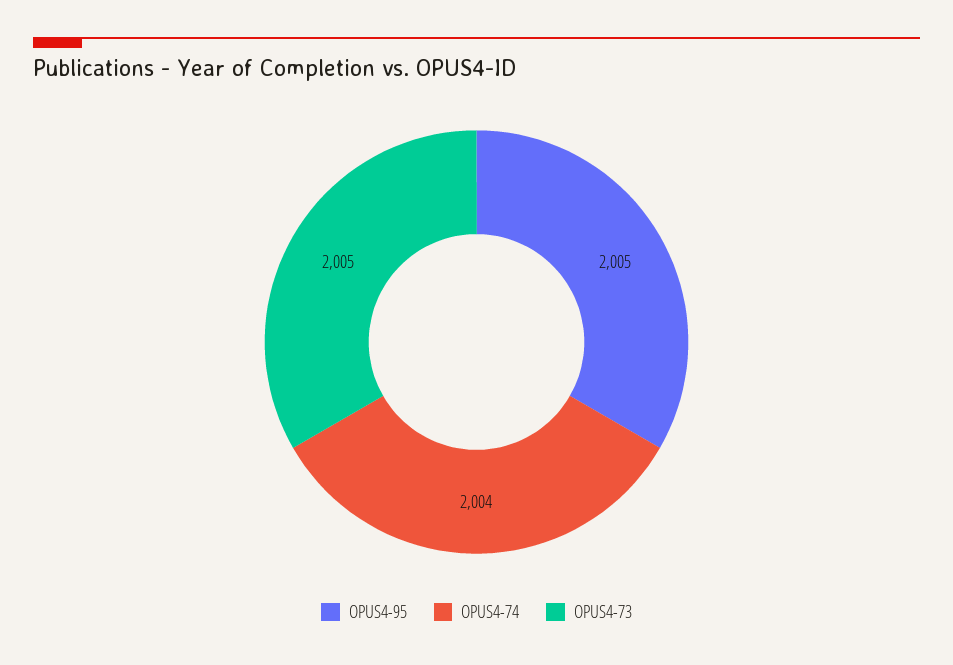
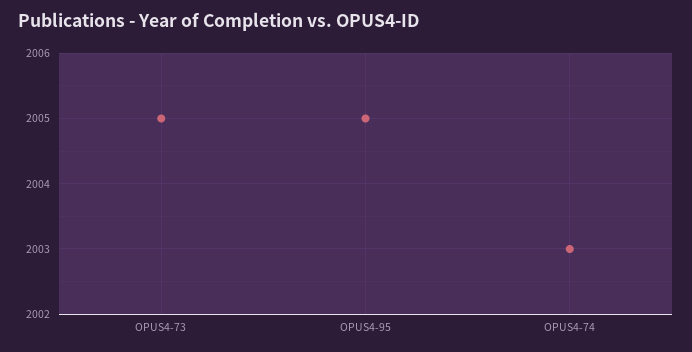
  {
    "OPUS4-95": 2005,
-   "OPUS4-74": 2004,
+   "OPUS4-74": 2003,
    "OPUS4-73": 2005
  }

